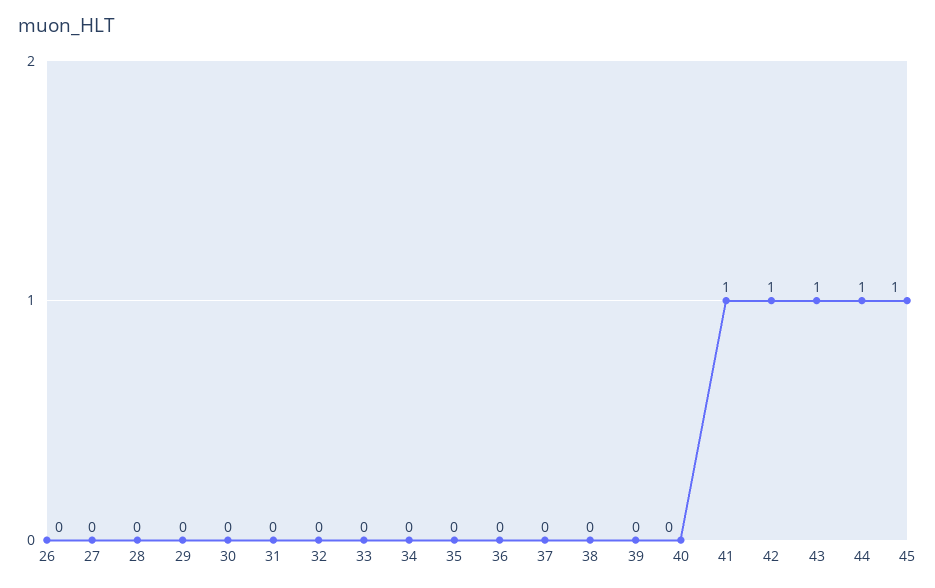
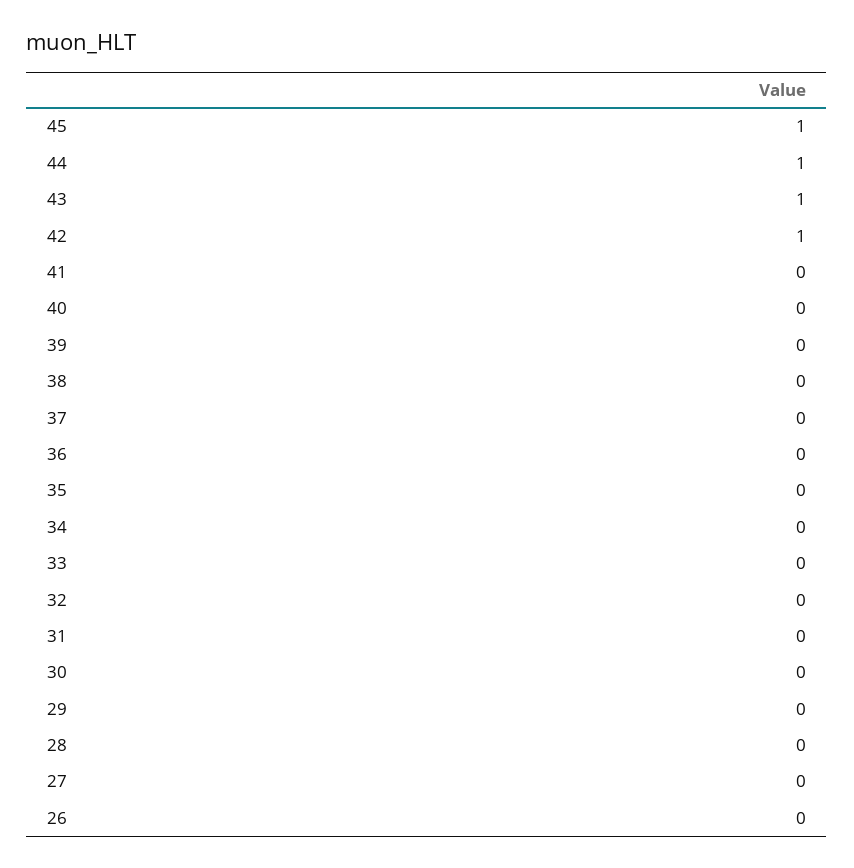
  {
    "26": 0,
    "27": 0,
    "28": 0,
    "29": 0,
    "30": 0,
    "31": 0,
    "32": 0,
    "33": 0,
    "34": 0,
    "35": 0,
    "36": 0,
    "37": 0,
    "38": 0,
    "39": 0,
    "40": 0,
-   "41": 1,
+   "41": 0,
    "42": 1,
    "43": 1,
    "44": 1,
    "45": 1
  }

